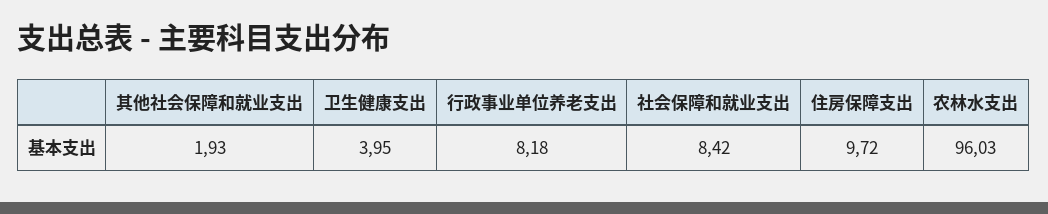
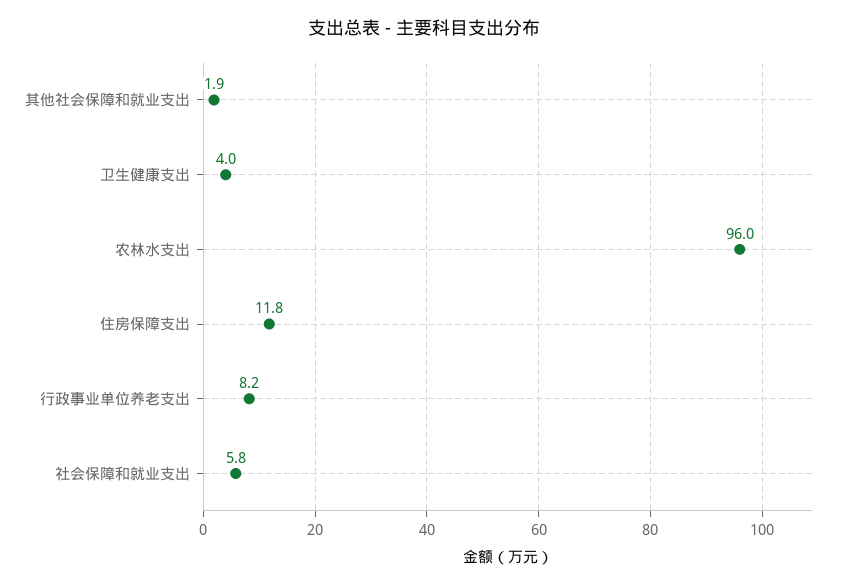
  {
    "其他社会保障和就业支出": 1.93,
    "卫生健康支出": 3.95,
    "行政事业单位养老支出": 8.18,
-   "社会保障和就业支出": 8.42,
+   "社会保障和就业支出": 5.8,
-   "住房保障支出": 9.72,
+   "住房保障支出": 11.8,
    "农林水支出": 96.03
  }

